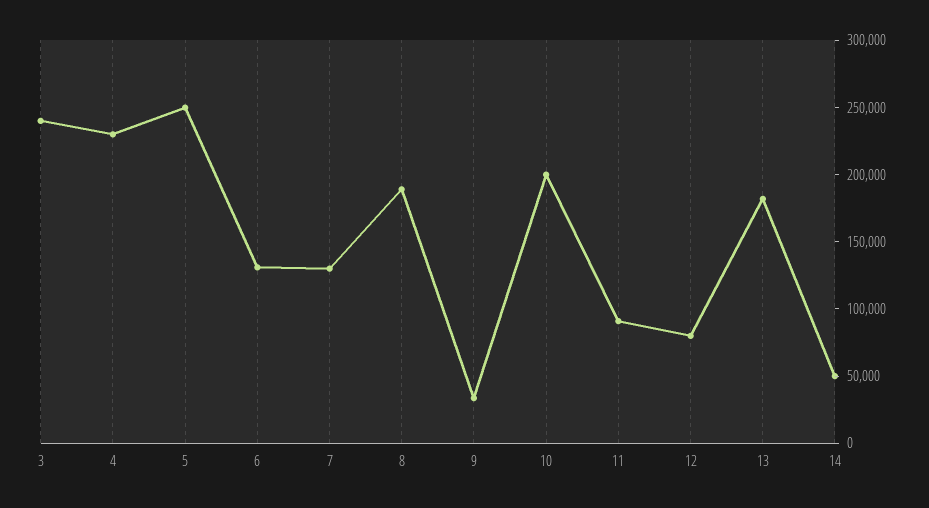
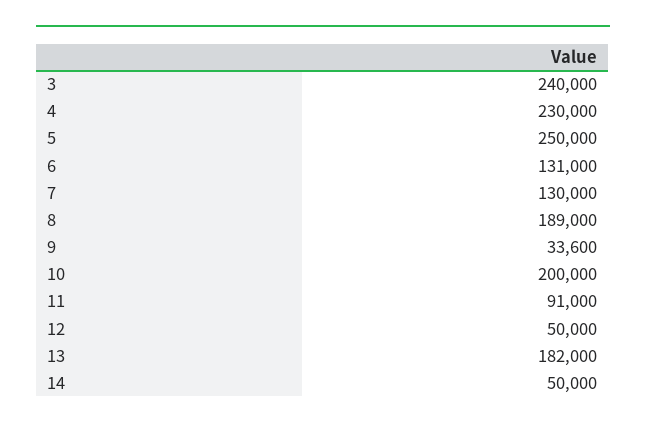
  {
    "3": 240000,
    "4": 230000,
    "5": 250000,
    "6": 131000,
    "7": 130000,
    "8": 189000,
    "9": 33600,
    "10": 200000,
    "11": 91000,
-   "12": 80000,
+   "12": 50000,
    "13": 182000,
    "14": 50000
  }

